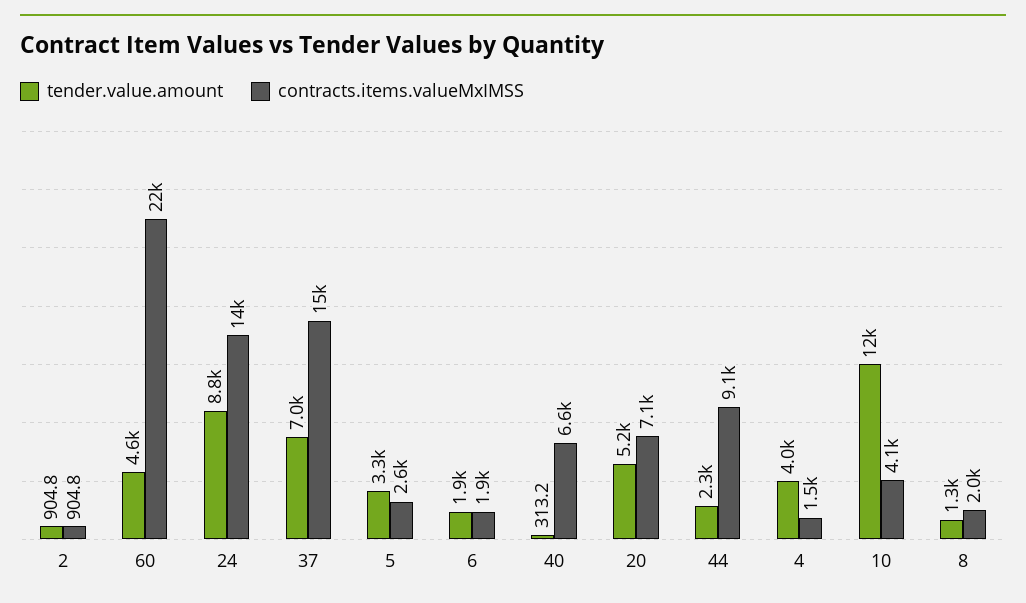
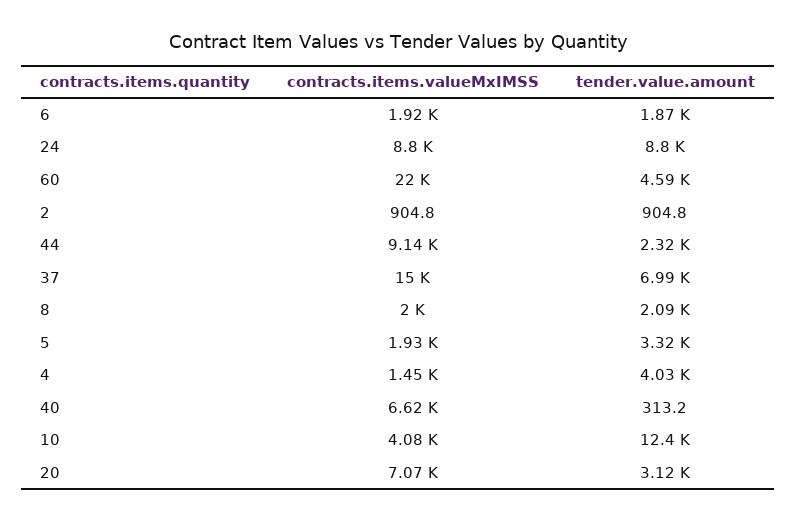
  {
    "tender.value.amount": {
      "2": 904.8,
      "60": 4590,
      "24": 8800,
      "37": 6990,
      "5": 3320,
      "6": 1870,
      "40": 313.2,
-     "20": 5200,
+     "20": 3120,
      "44": 2320,
      "4": 4030,
      "10": 12400,
-     "8": 1300
+     "8": 2090
    },
    "contracts.items.valueMxIMSS": {
      "2": 904.8,
      "60": 22000,
-     "24": 14000,
+     "24": 8800,
      "37": 15000,
-     "5": 2600,
+     "5": 1930,
      "6": 1920,
      "40": 6620,
      "20": 7070,
      "44": 9140,
      "4": 1450,
      "10": 4080,
      "8": 2000
    }
  }

